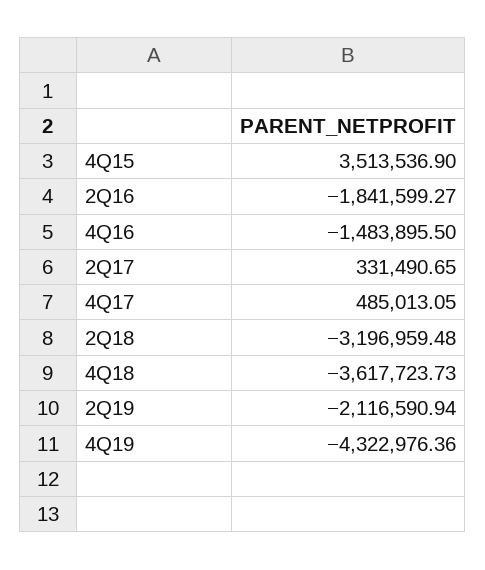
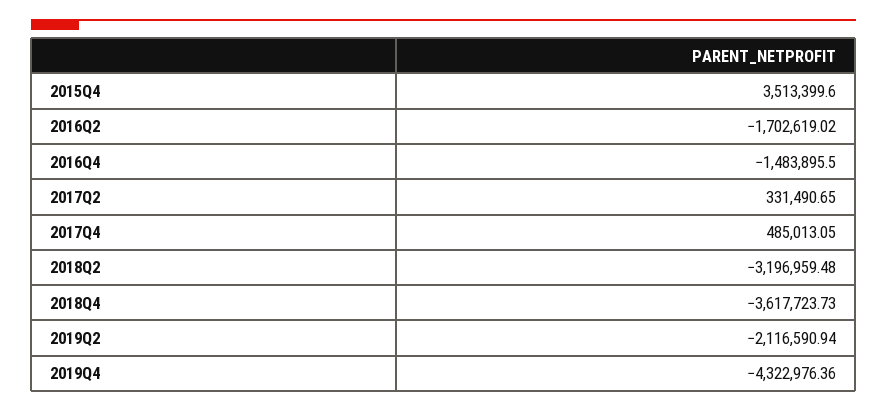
  {
-   "4Q15": 3513536.9,
+   "4Q15": 3513399.6,
-   "2Q16": -1841599.27,
+   "2Q16": -1702619.02,
    "4Q16": -1483895.5,
    "2Q17": 331490.65,
    "4Q17": 485013.05,
    "2Q18": -3196959.48,
    "4Q18": -3617723.73,
    "2Q19": -2116590.94,
    "4Q19": -4322976.36
  }

